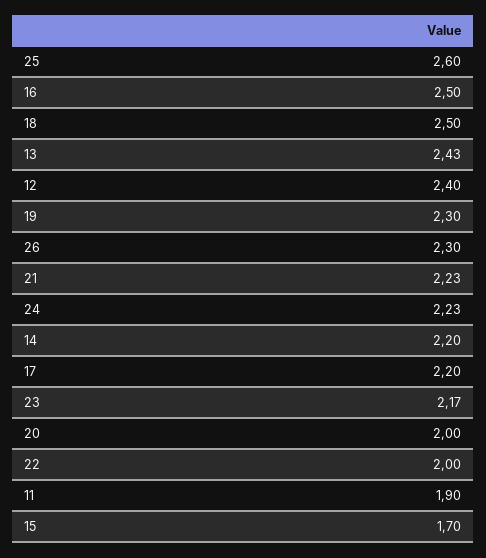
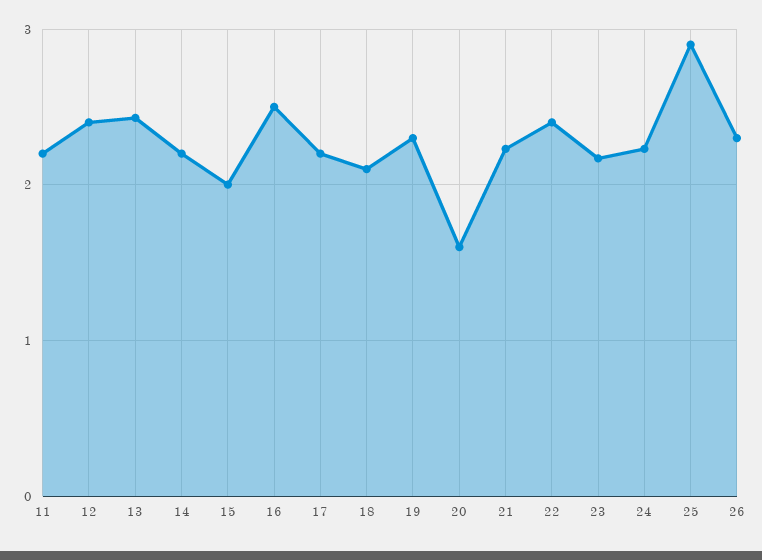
  {
-   "25": 2.6,
+   "25": 2.9,
    "16": 2.5,
-   "18": 2.5,
+   "18": 2.1,
    "13": 2.43,
    "12": 2.4,
    "19": 2.3,
    "26": 2.3,
    "21": 2.23,
    "24": 2.23,
    "14": 2.2,
    "17": 2.2,
    "23": 2.17,
-   "20": 2,
+   "20": 1.6,
-   "22": 2,
+   "22": 2.4,
-   "11": 1.9,
+   "11": 2.2,
-   "15": 1.7
+   "15": 2
  }

